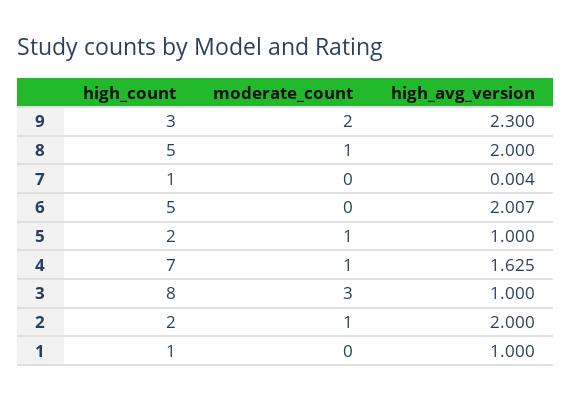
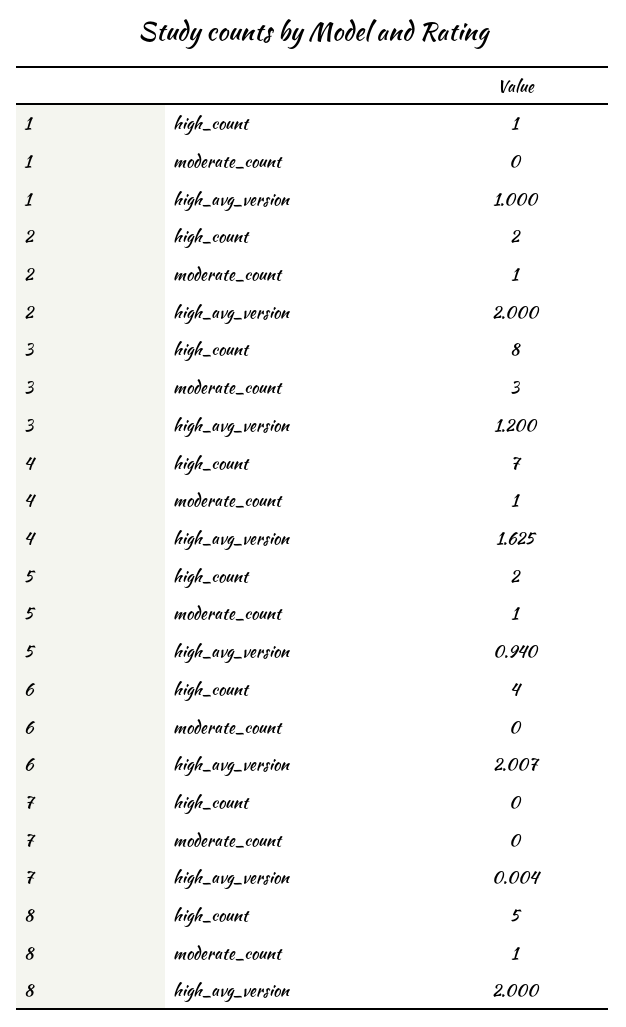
  {
    "high_count": {
-     "9": 3,
      "8": 5,
-     "7": 1,
+     "7": 0,
-     "6": 5,
+     "6": 4,
      "5": 2,
      "4": 7,
      "3": 8,
      "2": 2,
      "1": 1
    },
    "moderate_count": {
-     "9": 2,
      "8": 1,
      "7": 0,
      "6": 0,
      "5": 1,
      "4": 1,
      "3": 3,
      "2": 1,
      "1": 0
    },
    "high_avg_version": {
-     "9": 2.3,
      "8": 2,
      "7": 0.004,
      "6": 2.007,
-     "5": 1,
+     "5": 0.94,
      "4": 1.625,
-     "3": 1,
+     "3": 1.2,
      "2": 2,
      "1": 1
    }
  }

